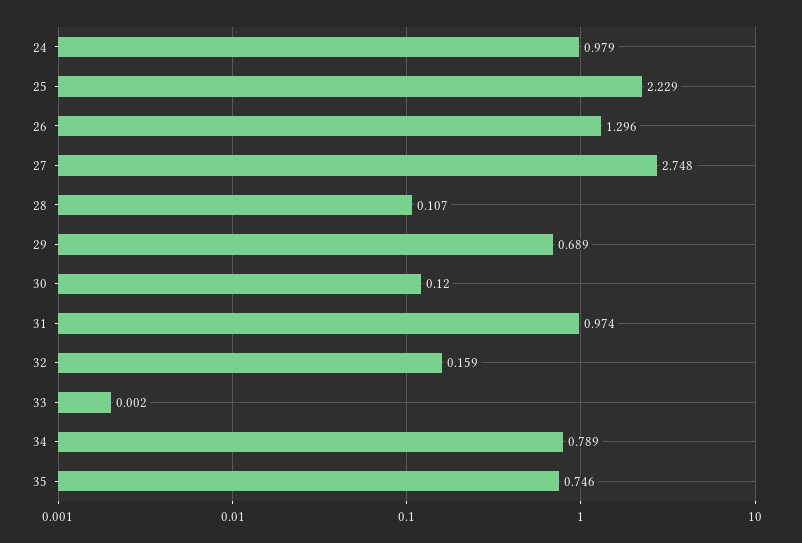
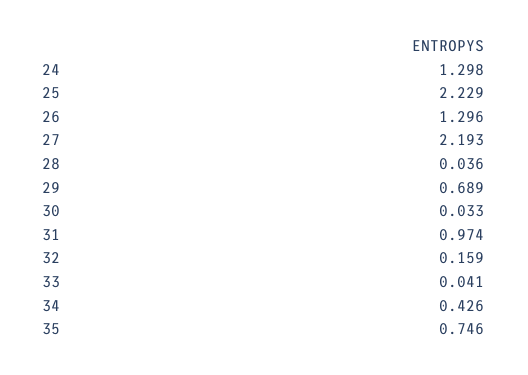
  {
-   "24": 0.979,
+   "24": 1.298,
    "25": 2.229,
    "26": 1.296,
-   "27": 2.748,
+   "27": 2.193,
-   "28": 0.107,
+   "28": 0.036,
    "29": 0.689,
-   "30": 0.12,
+   "30": 0.033,
    "31": 0.974,
    "32": 0.159,
-   "33": 0.002,
+   "33": 0.041,
-   "34": 0.789,
+   "34": 0.426,
    "35": 0.746
  }

